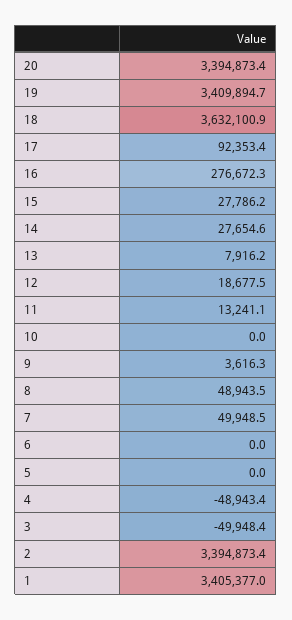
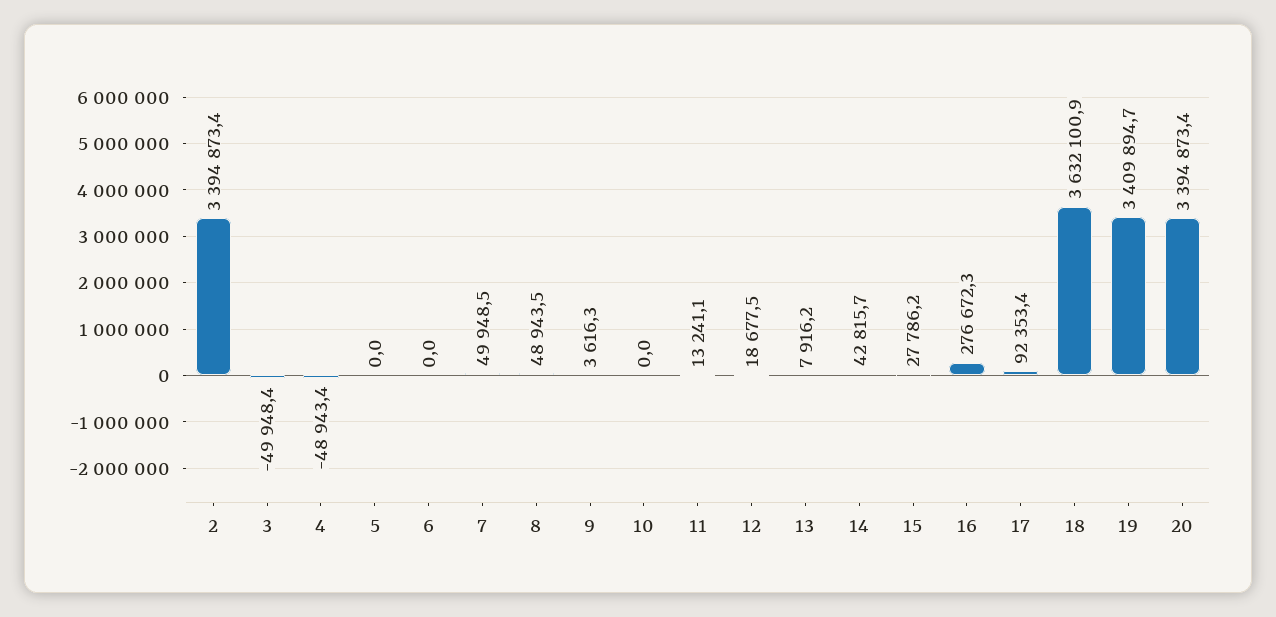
  {
    "20": 3394873.4,
    "19": 3409894.7,
    "18": 3632100.9,
    "17": 92353.4,
    "16": 276672.3,
    "15": 27786.2,
-   "14": 27654.6,
+   "14": 42815.7,
    "13": 7916.2,
    "12": 18677.5,
    "11": 13241.1,
    "10": 0,
    "9": 3616.3,
    "8": 48943.5,
    "7": 49948.5,
    "6": 0,
    "5": 0,
    "4": -48943.4,
    "3": -49948.4,
-   "2": 3394873.4,
+   "2": 3394873.4
-   "1": 3405377
  }

